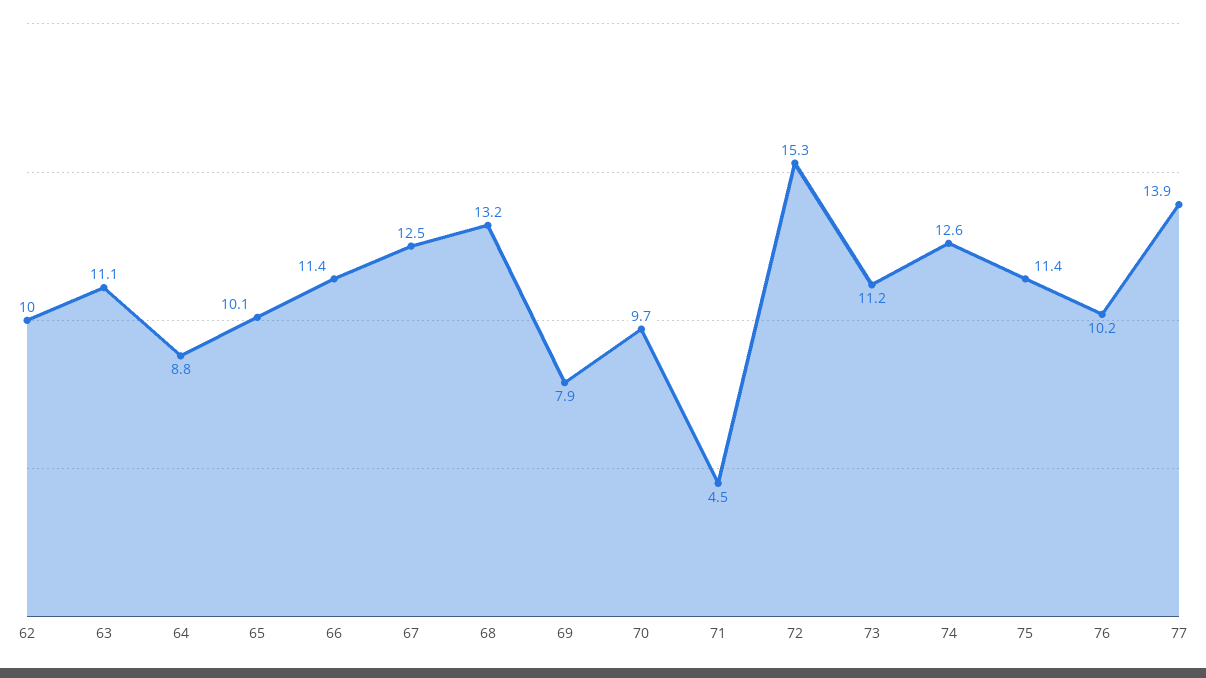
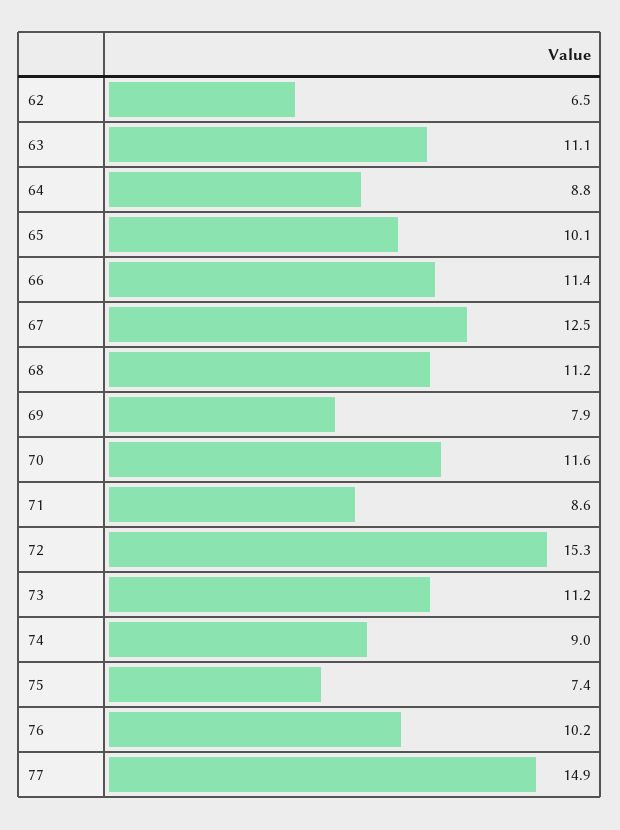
  {
-   "62": 10,
+   "62": 6.5,
    "63": 11.1,
    "64": 8.8,
    "65": 10.1,
    "66": 11.4,
    "67": 12.5,
-   "68": 13.2,
+   "68": 11.2,
    "69": 7.9,
-   "70": 9.7,
+   "70": 11.6,
-   "71": 4.5,
+   "71": 8.6,
    "72": 15.3,
    "73": 11.2,
-   "74": 12.6,
+   "74": 9,
-   "75": 11.4,
+   "75": 7.4,
    "76": 10.2,
-   "77": 13.9
+   "77": 14.9
  }

